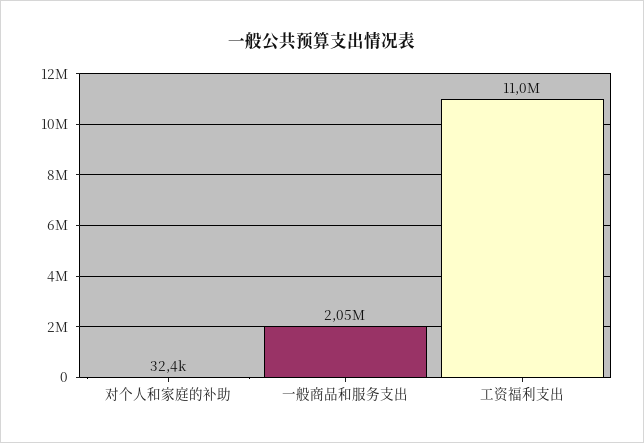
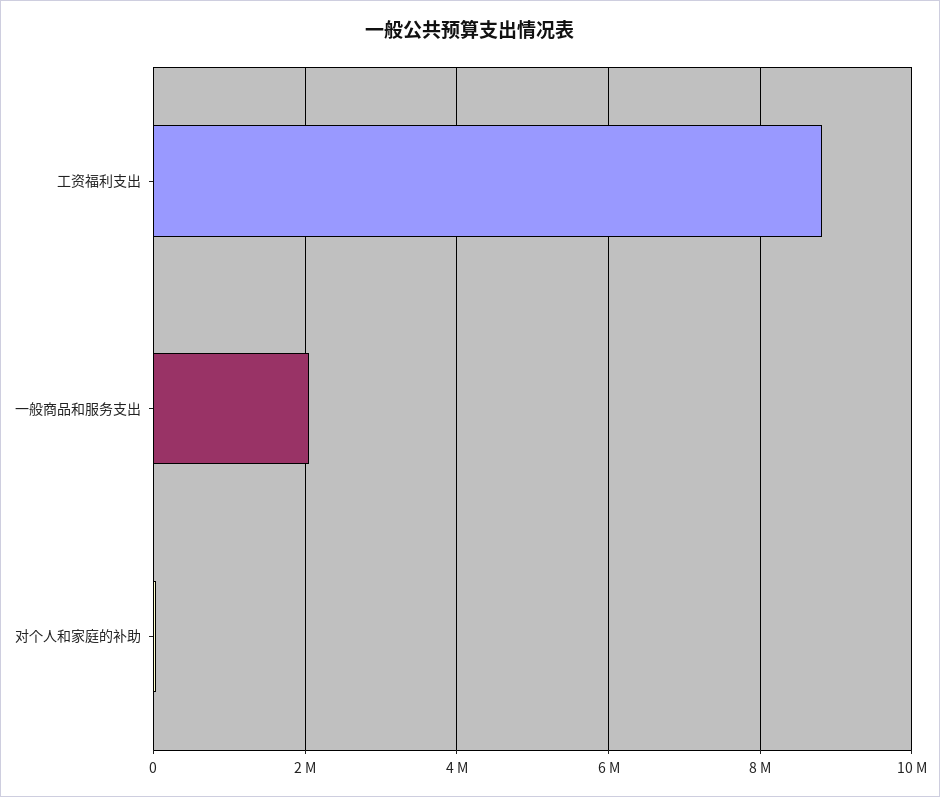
  {
    "对个人和家庭的补助": 32400,
    "一般商品和服务支出": 2050000,
-   "工资福利支出": 11000000
+   "工资福利支出": 8800000
  }

